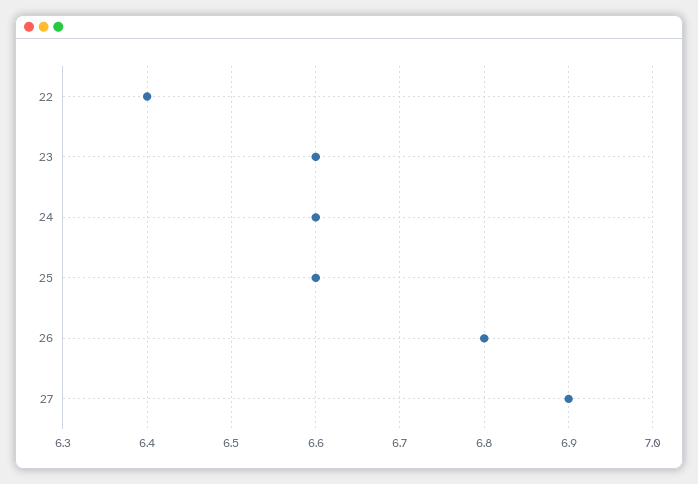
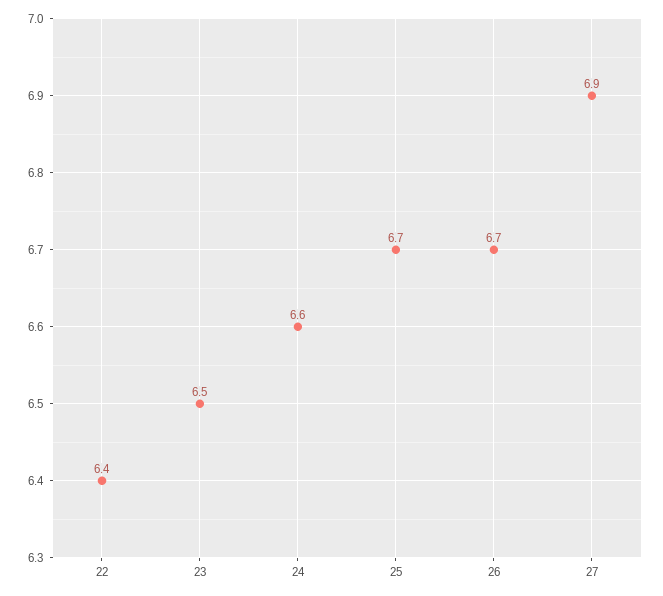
  {
    "22": 6.4,
-   "23": 6.6,
+   "23": 6.5,
    "24": 6.6,
-   "25": 6.6,
+   "25": 6.7,
-   "26": 6.8,
+   "26": 6.7,
    "27": 6.9
  }

